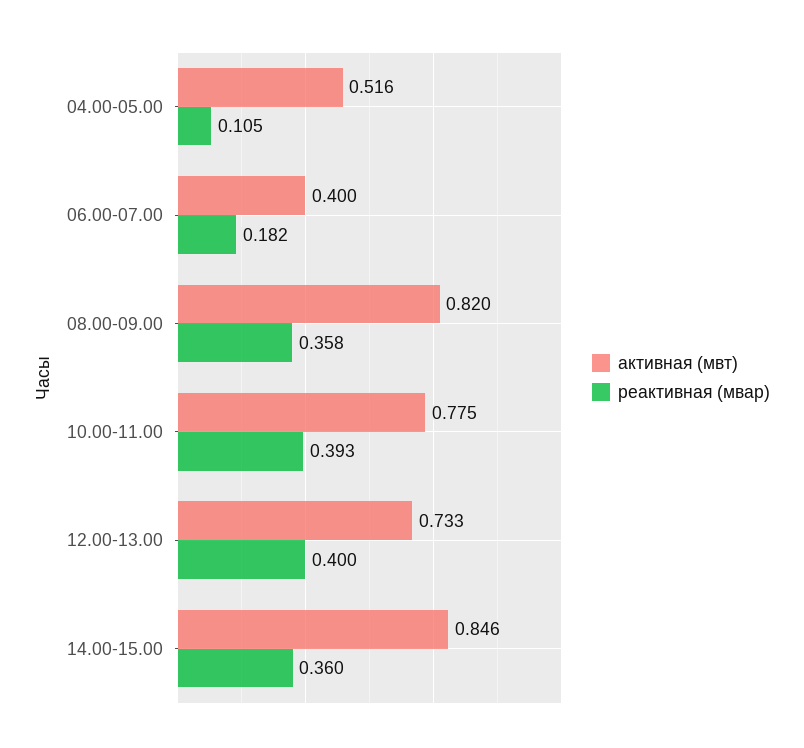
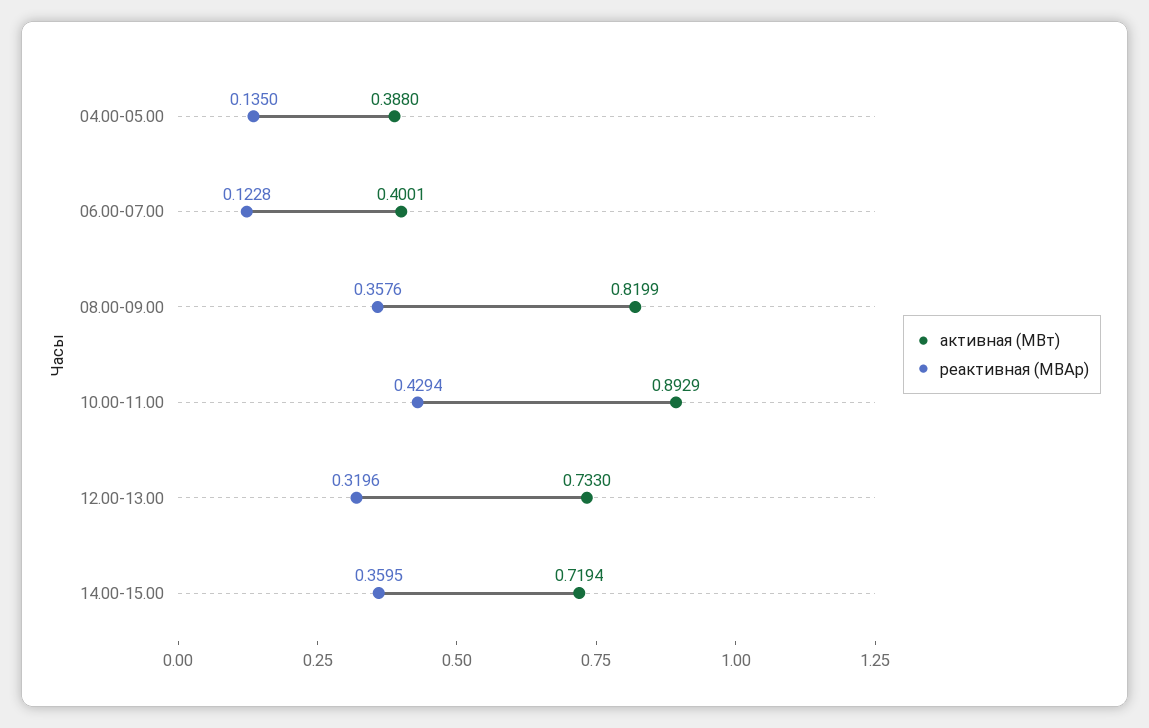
  {
    "активная (мвт)": {
-     "04.00-05.00": 0.516,
+     "04.00-05.00": 0.388,
      "06.00-07.00": 0.4001,
      "08.00-09.00": 0.8199,
-     "10.00-11.00": 0.775,
+     "10.00-11.00": 0.8929,
      "12.00-13.00": 0.733,
-     "14.00-15.00": 0.846
+     "14.00-15.00": 0.7194
    },
    "реактивная (мвар)": {
-     "04.00-05.00": 0.105,
+     "04.00-05.00": 0.135,
-     "06.00-07.00": 0.182,
+     "06.00-07.00": 0.1228,
      "08.00-09.00": 0.3576,
-     "10.00-11.00": 0.393,
+     "10.00-11.00": 0.4294,
-     "12.00-13.00": 0.4,
+     "12.00-13.00": 0.3196,
      "14.00-15.00": 0.3595
    }
  }

